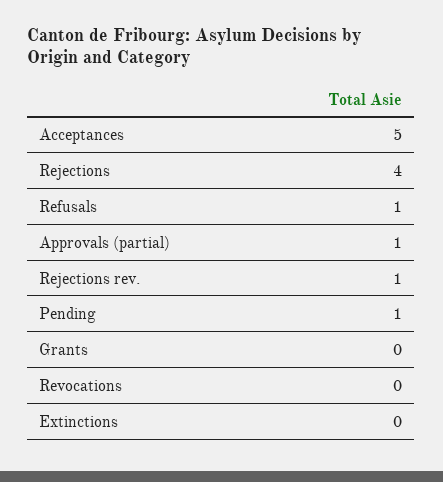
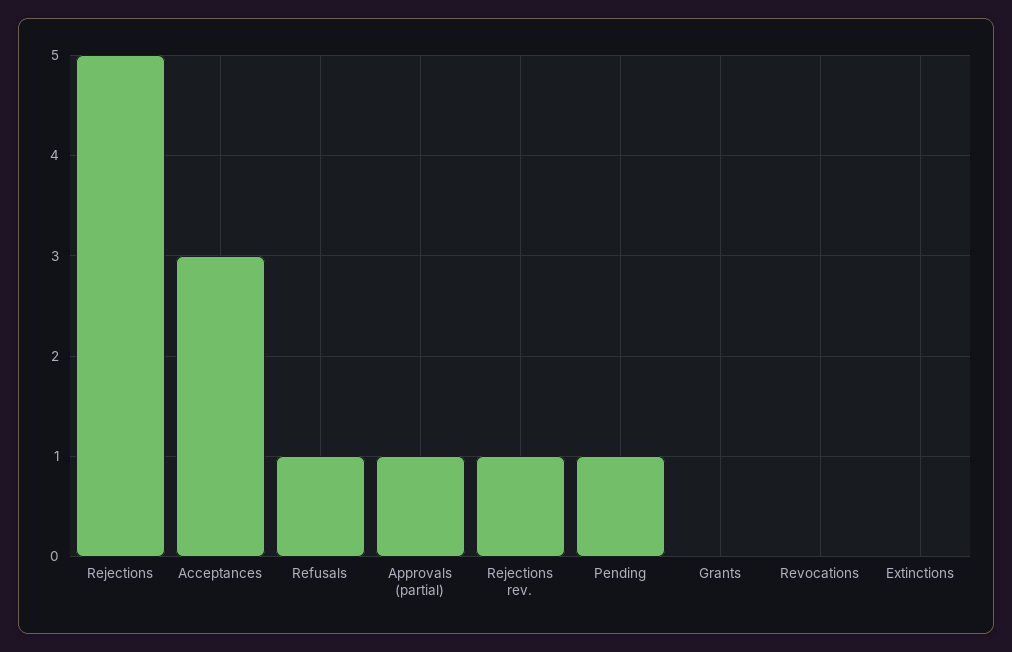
  {
-   "Acceptances": 5,
+   "Acceptances": 3,
-   "Rejections": 4,
+   "Rejections": 5,
    "Refusals": 1,
    "Approvals (partial)": 1,
    "Rejections rev.": 1,
    "Pending": 1,
    "Grants": 0,
    "Revocations": 0,
    "Extinctions": 0
  }

